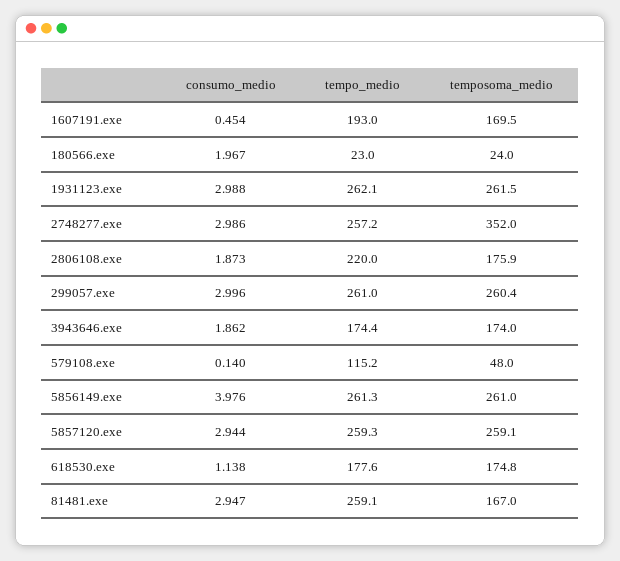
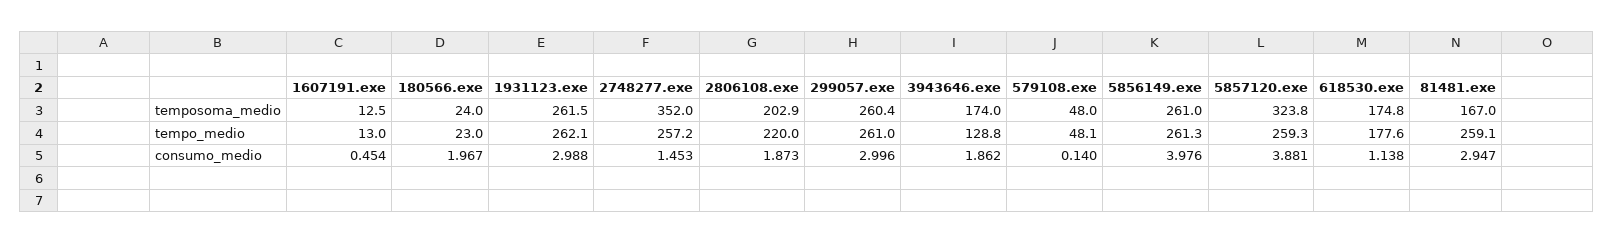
  {
    "consumo_medio": {
      "1607191.exe": 0.454,
      "180566.exe": 1.967,
      "1931123.exe": 2.988,
-     "2748277.exe": 2.986,
+     "2748277.exe": 1.453,
      "2806108.exe": 1.873,
      "299057.exe": 2.996,
      "3943646.exe": 1.862,
      "579108.exe": 0.14,
      "5856149.exe": 3.976,
-     "5857120.exe": 2.944,
+     "5857120.exe": 3.881,
      "618530.exe": 1.138,
      "81481.exe": 2.947
    },
    "tempo_medio": {
-     "1607191.exe": 193,
+     "1607191.exe": 13,
      "180566.exe": 23,
      "1931123.exe": 262.1,
      "2748277.exe": 257.2,
      "2806108.exe": 220,
      "299057.exe": 261,
-     "3943646.exe": 174.4,
+     "3943646.exe": 128.8,
-     "579108.exe": 115.2,
+     "579108.exe": 48.1,
      "5856149.exe": 261.3,
      "5857120.exe": 259.3,
      "618530.exe": 177.6,
      "81481.exe": 259.1
    },
    "temposoma_medio": {
-     "1607191.exe": 169.5,
+     "1607191.exe": 12.5,
      "180566.exe": 24,
      "1931123.exe": 261.5,
      "2748277.exe": 352,
-     "2806108.exe": 175.9,
+     "2806108.exe": 202.9,
      "299057.exe": 260.4,
      "3943646.exe": 174,
      "579108.exe": 48,
      "5856149.exe": 261,
-     "5857120.exe": 259.1,
+     "5857120.exe": 323.8,
      "618530.exe": 174.8,
      "81481.exe": 167
    }
  }

